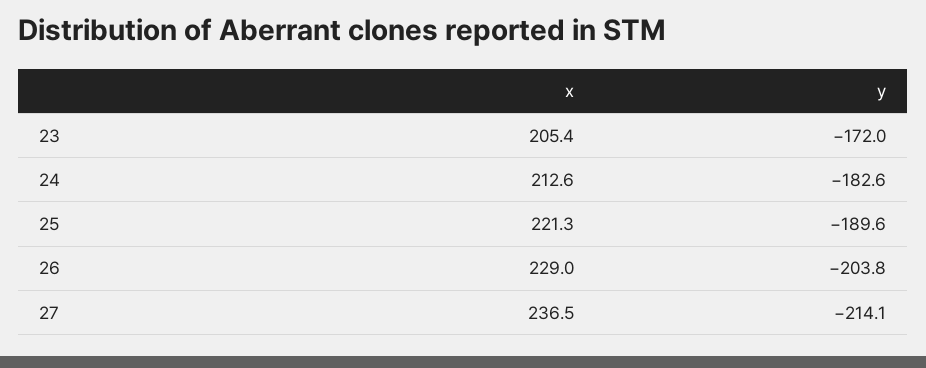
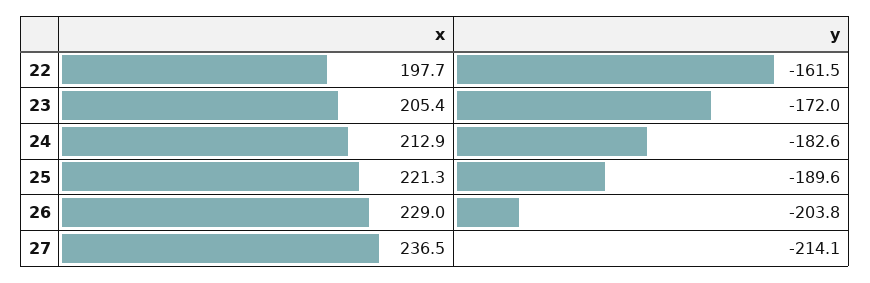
  {
    "x": {
      "23": 205.4,
-     "24": 212.6,
+     "24": 212.9,
      "25": 221.3,
      "26": 229,
-     "27": 236.5
+     "27": 236.5,
+     "22": 197.7
    },
    "y": {
      "23": -172,
      "24": -182.6,
      "25": -189.6,
      "26": -203.8,
-     "27": -214.1
+     "27": -214.1,
+     "22": -161.5
    }
  }

